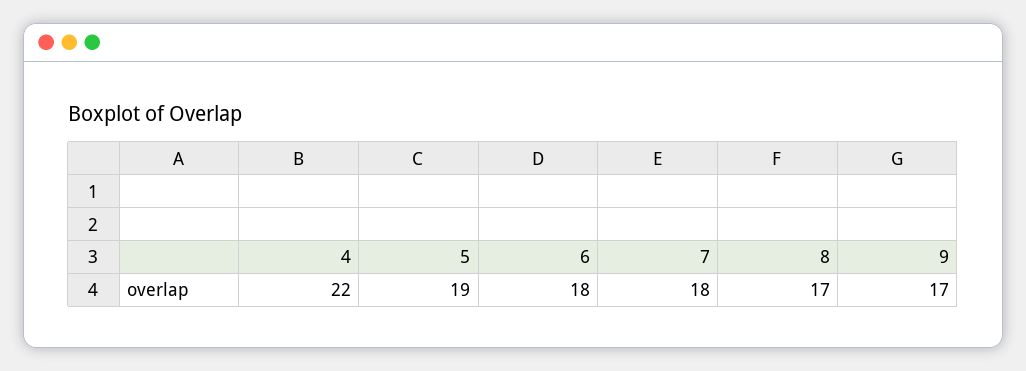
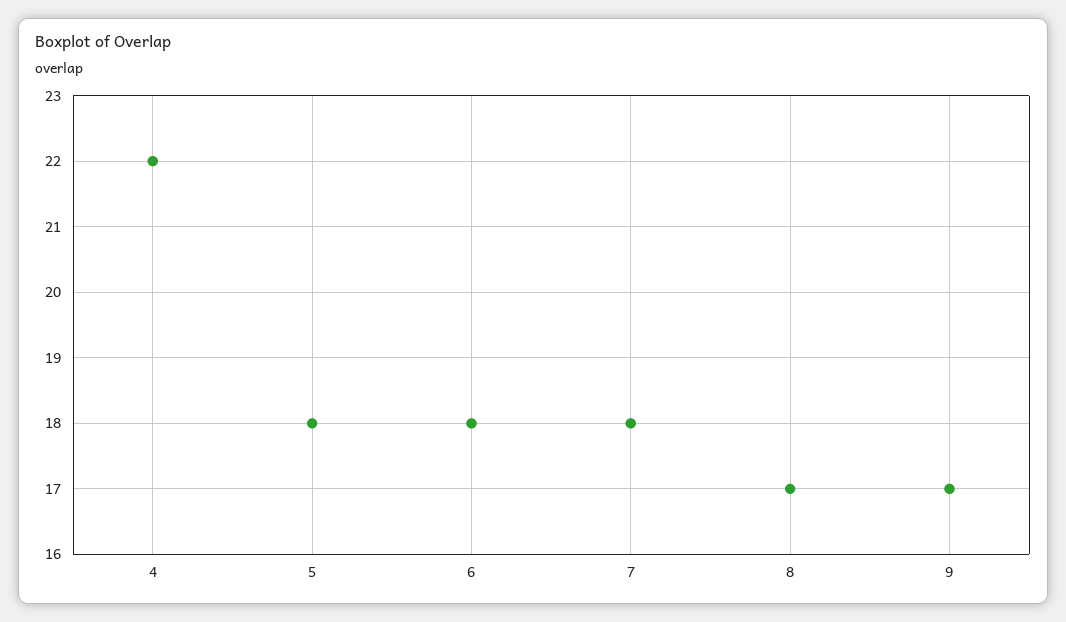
  {
    "4": 22,
-   "5": 19,
+   "5": 18,
    "6": 18,
    "7": 18,
    "8": 17,
    "9": 17
  }

